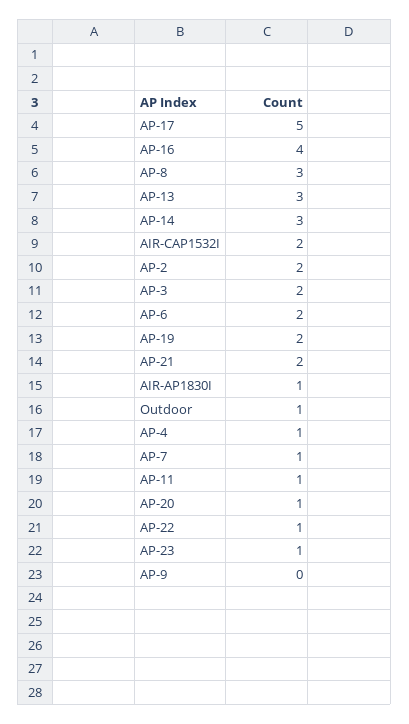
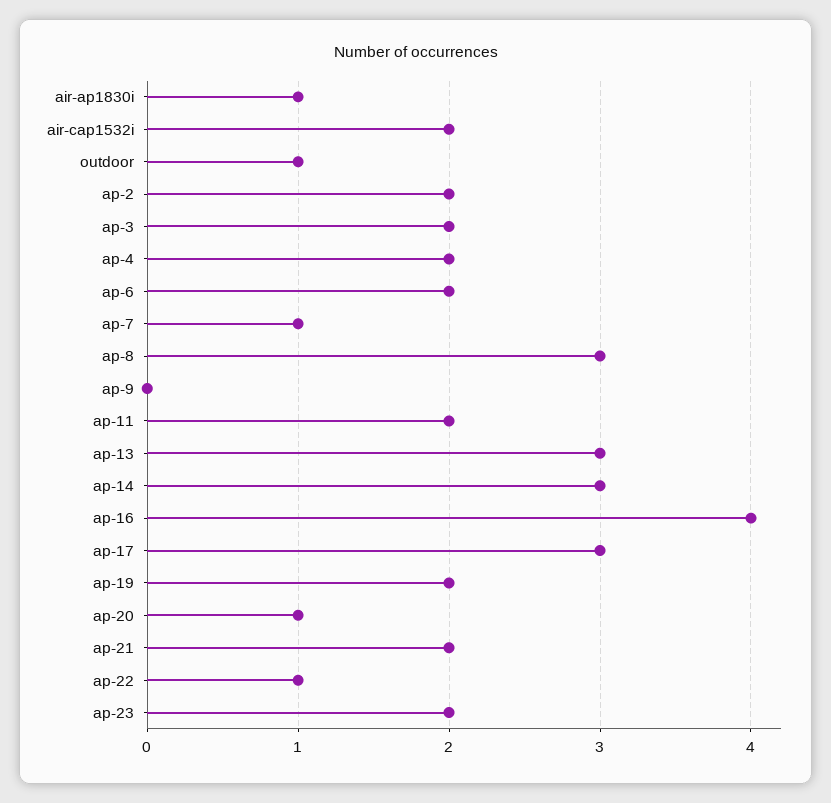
  {
-   "AP-17": 5,
+   "AP-17": 3,
    "AP-16": 4,
    "AP-8": 3,
    "AP-13": 3,
    "AP-14": 3,
    "AIR-CAP1532I": 2,
    "AP-2": 2,
    "AP-3": 2,
    "AP-6": 2,
    "AP-19": 2,
    "AP-21": 2,
    "AIR-AP1830I": 1,
    "Outdoor": 1,
-   "AP-4": 1,
+   "AP-4": 2,
    "AP-7": 1,
-   "AP-11": 1,
+   "AP-11": 2,
    "AP-20": 1,
    "AP-22": 1,
-   "AP-23": 1,
+   "AP-23": 2,
    "AP-9": 0
  }

